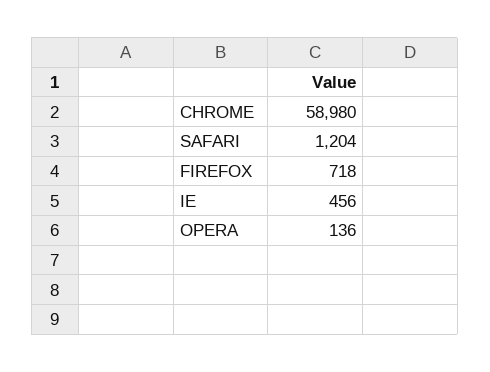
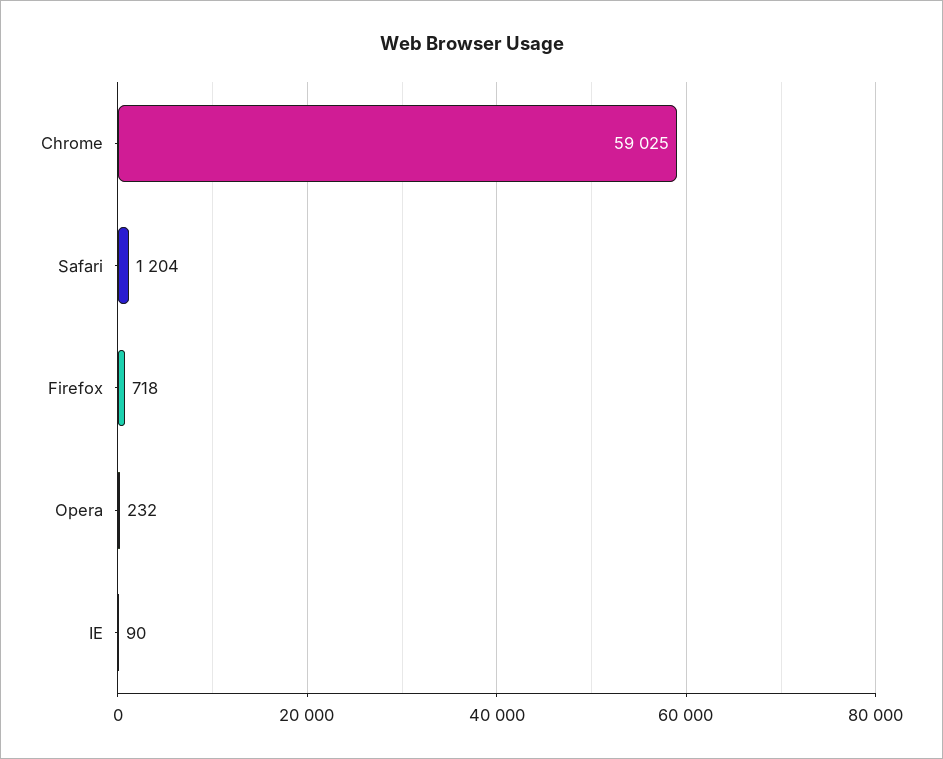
  {
-   "CHROME": 58980,
+   "CHROME": 59025,
    "SAFARI": 1204,
    "FIREFOX": 718,
-   "IE": 456,
+   "IE": 90,
-   "OPERA": 136
+   "OPERA": 232
  }

